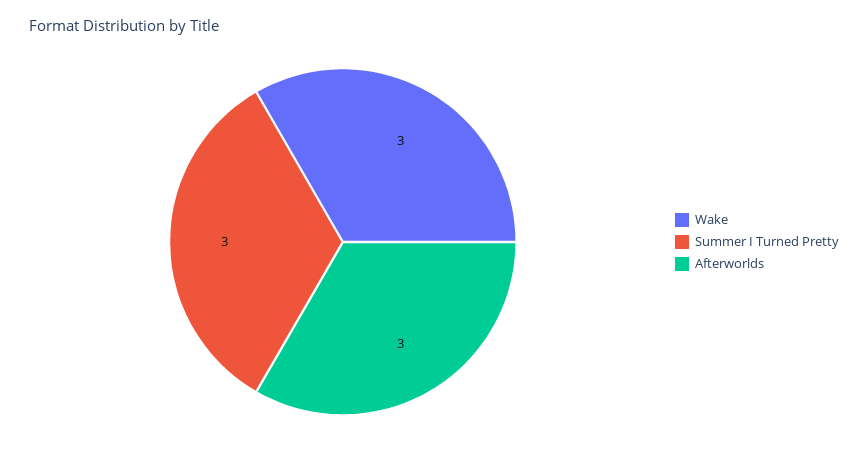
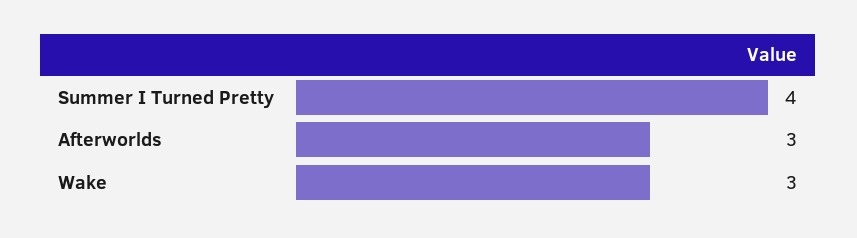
  {
    "Wake": 3,
-   "Summer I Turned Pretty": 3,
+   "Summer I Turned Pretty": 4,
    "Afterworlds": 3
  }

